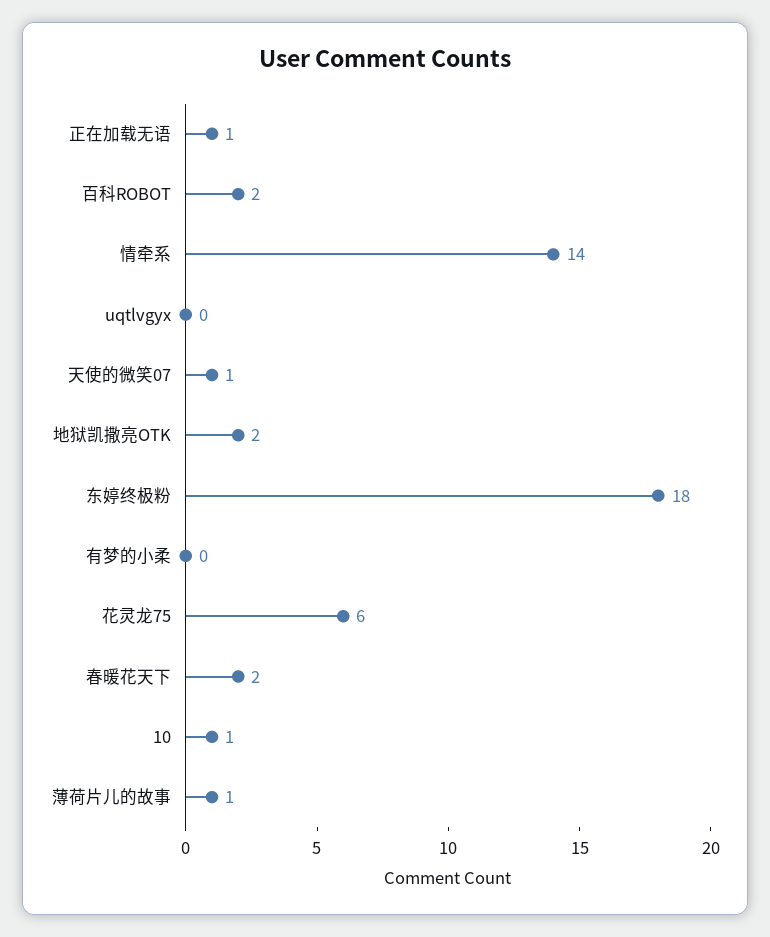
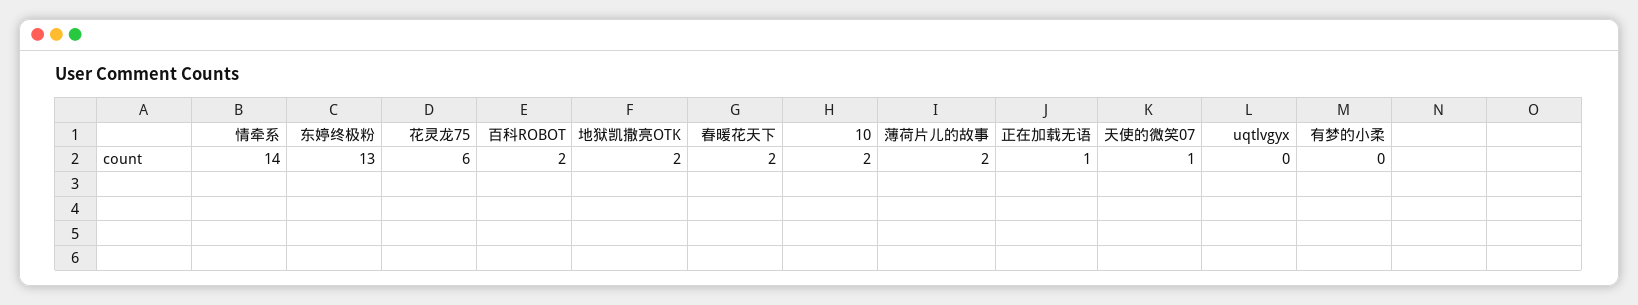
  {
    "正在加载无语": 1,
    "百科ROBOT": 2,
    "情牵系": 14,
    "uqtlvgyx": 0,
    "天使的微笑07": 1,
    "地狱凯撒亮OTK": 2,
-   "东婷终极粉": 18,
+   "东婷终极粉": 13,
    "有梦的小柔": 0,
    "花灵龙75": 6,
    "春暖花天下": 2,
-   "10": 1,
+   "10": 2,
-   "薄荷片儿的故事": 1
+   "薄荷片儿的故事": 2
  }

